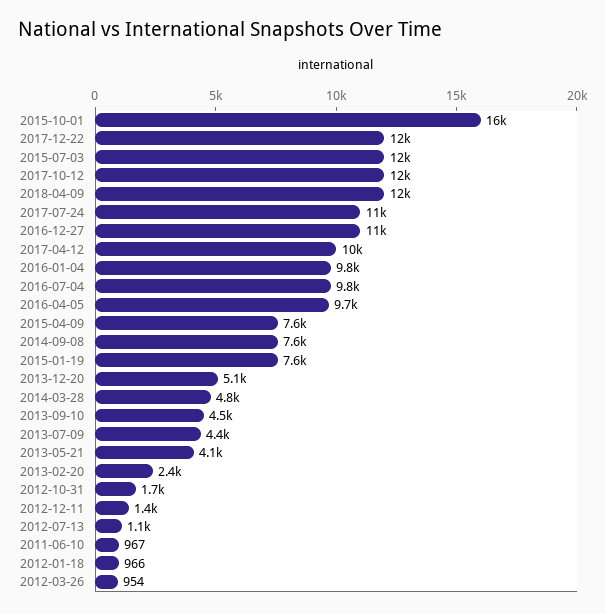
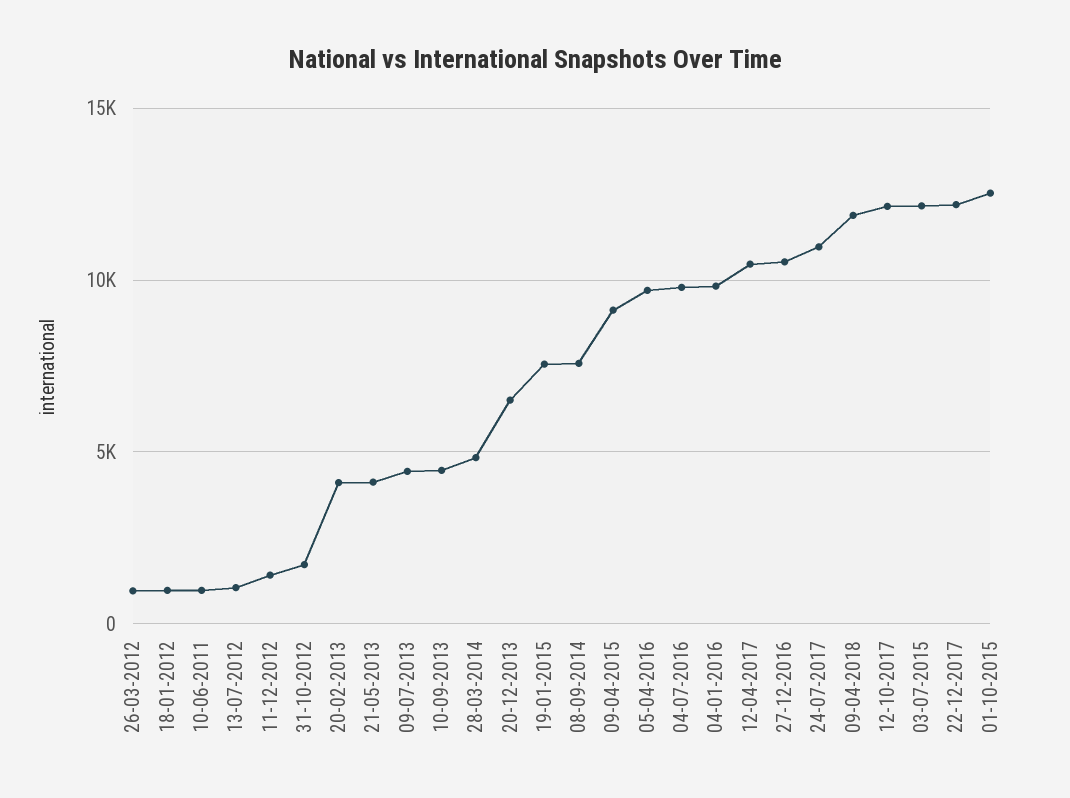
  {
-   "2015-10-01": 16000,
+   "2015-10-01": 12500,
    "2017-12-22": 12000,
    "2015-07-03": 12000,
    "2017-10-12": 12000,
    "2018-04-09": 12000,
    "2017-07-24": 11000,
    "2016-12-27": 11000,
    "2017-04-12": 10000,
    "2016-01-04": 9800,
    "2016-07-04": 9800,
    "2016-04-05": 9700,
-   "2015-04-09": 7600,
+   "2015-04-09": 9000,
    "2014-09-08": 7600,
    "2015-01-19": 7600,
-   "2013-12-20": 5100,
+   "2013-12-20": 6500,
    "2014-03-28": 4800,
    "2013-09-10": 4500,
    "2013-07-09": 4400,
    "2013-05-21": 4100,
-   "2013-02-20": 2400,
+   "2013-02-20": 4000,
    "2012-10-31": 1700,
    "2012-12-11": 1400,
    "2012-07-13": 1100,
    "2011-06-10": 967,
    "2012-01-18": 966,
    "2012-03-26": 954
  }

